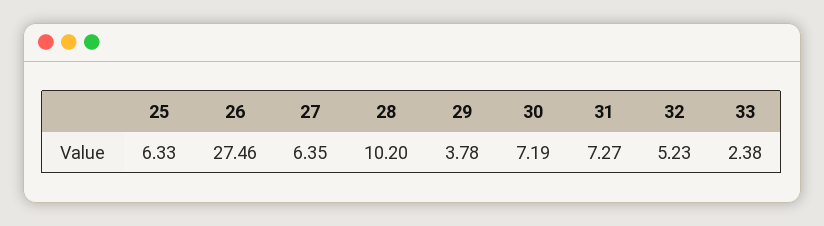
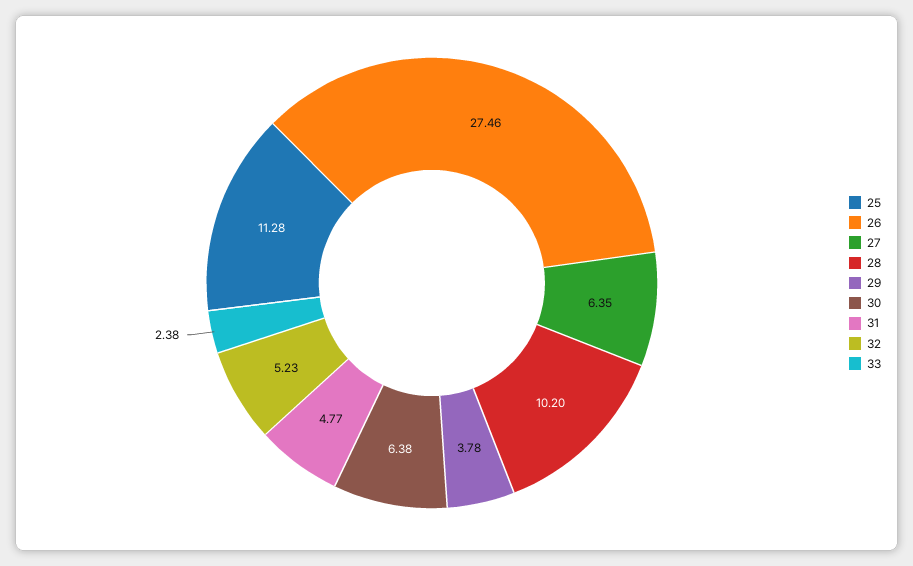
  {
-   "25": 6.33,
+   "25": 11.28,
    "26": 27.46,
    "27": 6.35,
    "28": 10.2,
    "29": 3.78,
-   "30": 7.19,
+   "30": 6.38,
-   "31": 7.27,
+   "31": 4.77,
    "32": 5.23,
    "33": 2.38
  }

